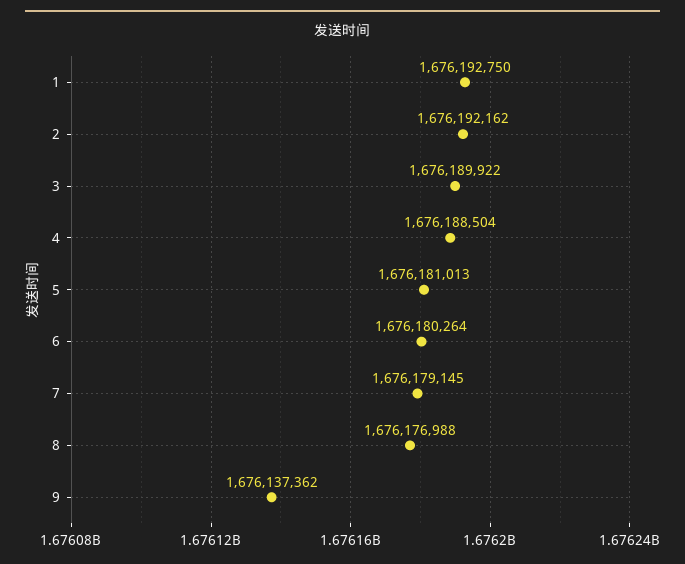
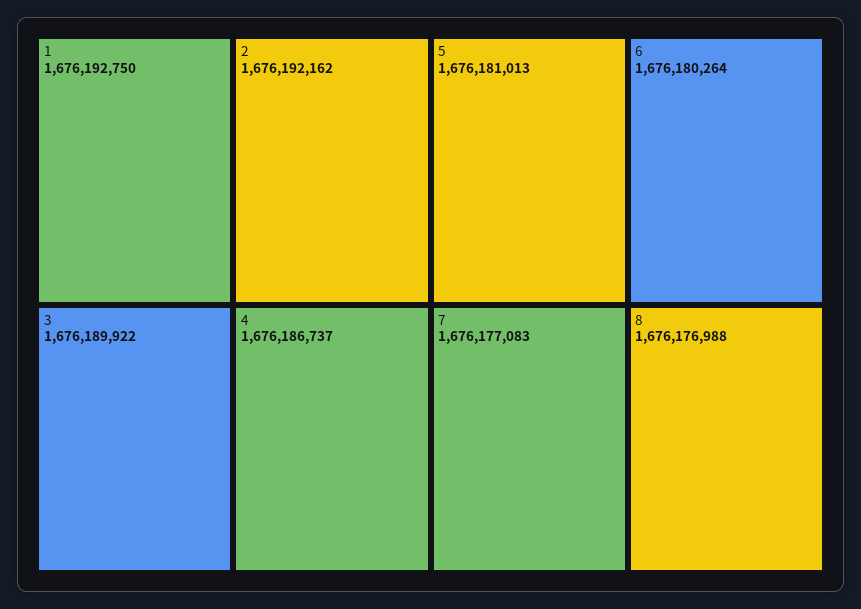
  {
    "1": 1676192750,
    "2": 1676192162,
    "3": 1676189922,
-   "4": 1676188504,
+   "4": 1676186737,
    "5": 1676181013,
    "6": 1676180264,
-   "7": 1676179145,
+   "7": 1676177083,
-   "8": 1676176988,
+   "8": 1676176988
-   "9": 1676137362
  }

